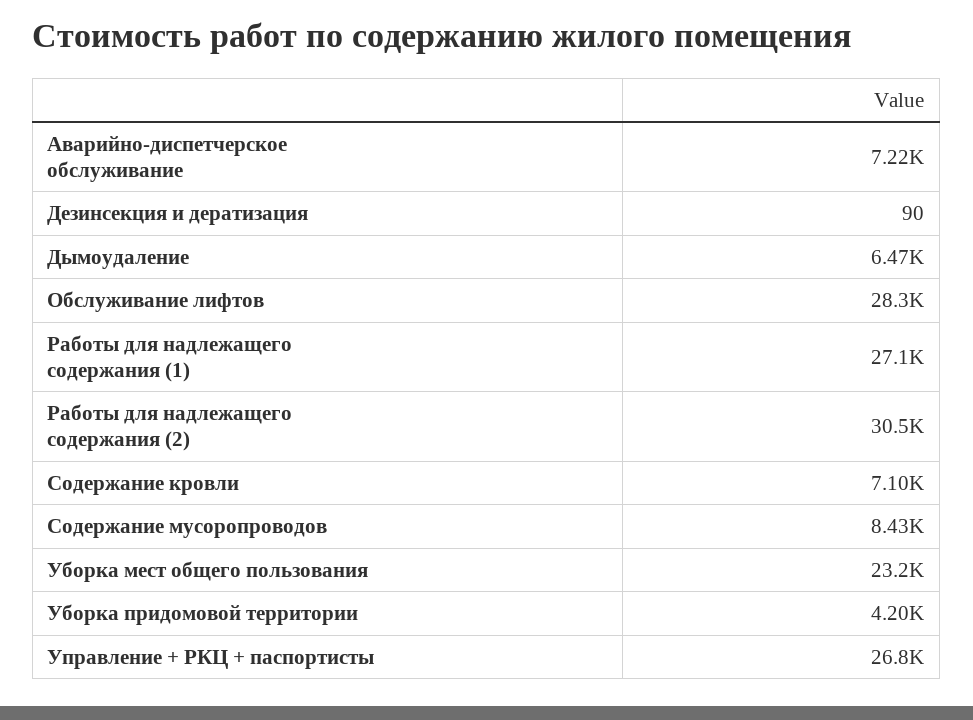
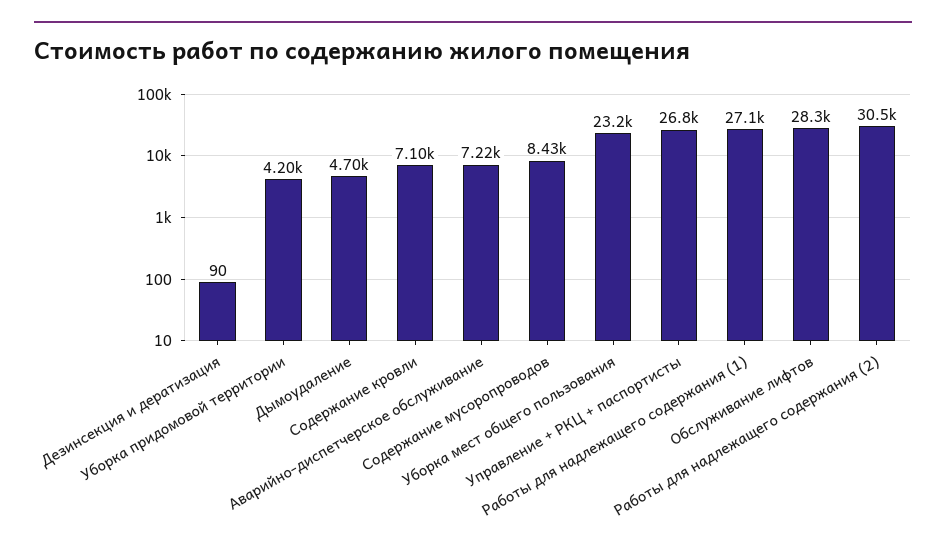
  {
    "Аварийно-диспетчерское обслуживание": 7220,
    "Дезинсекция и дератизация": 90,
-   "Дымоудаление": 6470,
+   "Дымоудаление": 4700,
    "Обслуживание лифтов": 28300,
    "Работы для надлежащего содержания (1)": 27100,
    "Работы для надлежащего содержания (2)": 30500,
    "Содержание кровли": 7100,
    "Содержание мусоропроводов": 8430,
    "Уборка мест общего пользования": 23200,
    "Уборка придомовой территории": 4200,
    "Управление + РКЦ + паспортисты": 26800
  }

